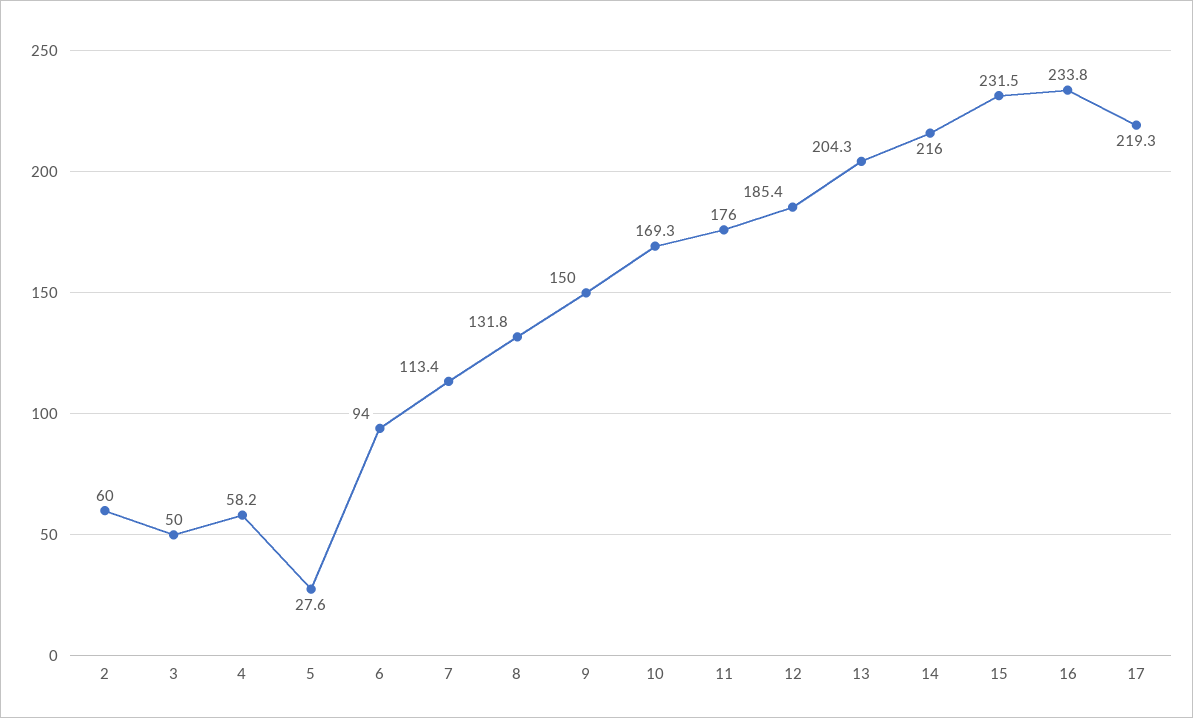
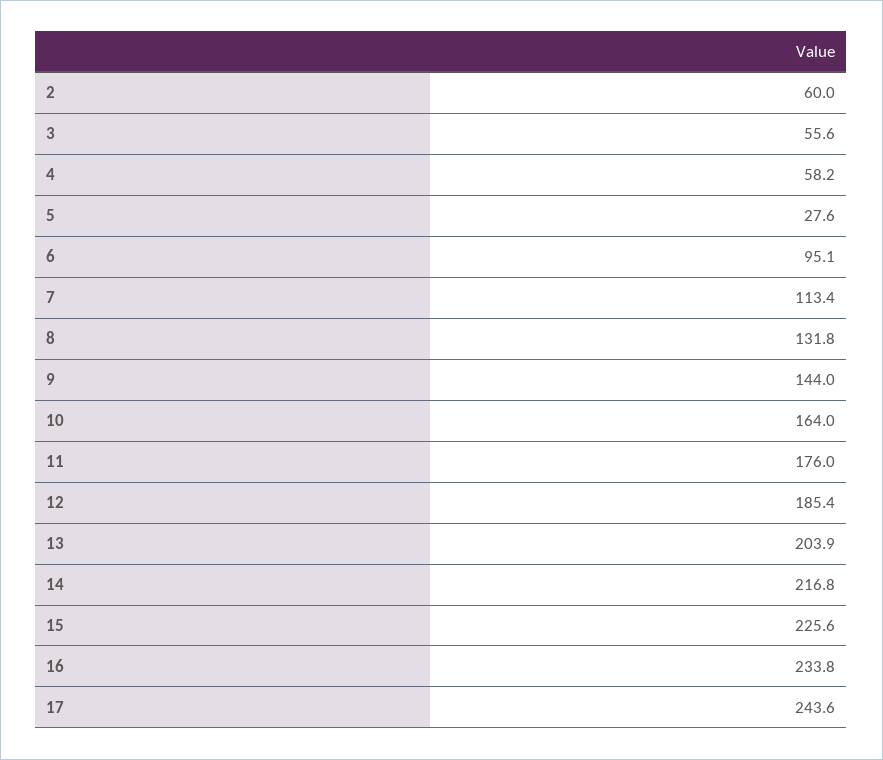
  {
    "2": 60,
-   "3": 50,
+   "3": 55.6,
    "4": 58.2,
    "5": 27.6,
-   "6": 94,
+   "6": 95.1,
    "7": 113.4,
    "8": 131.8,
-   "9": 150,
+   "9": 144,
-   "10": 169.3,
+   "10": 164,
    "11": 176,
    "12": 185.4,
-   "13": 204.3,
+   "13": 203.9,
-   "14": 216,
+   "14": 216.8,
-   "15": 231.5,
+   "15": 225.6,
    "16": 233.8,
-   "17": 219.3
+   "17": 243.6
  }

